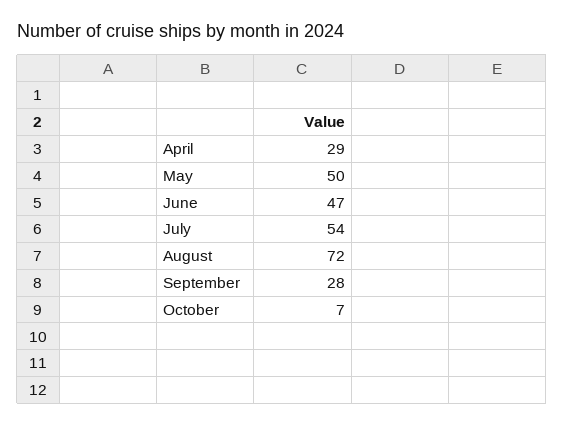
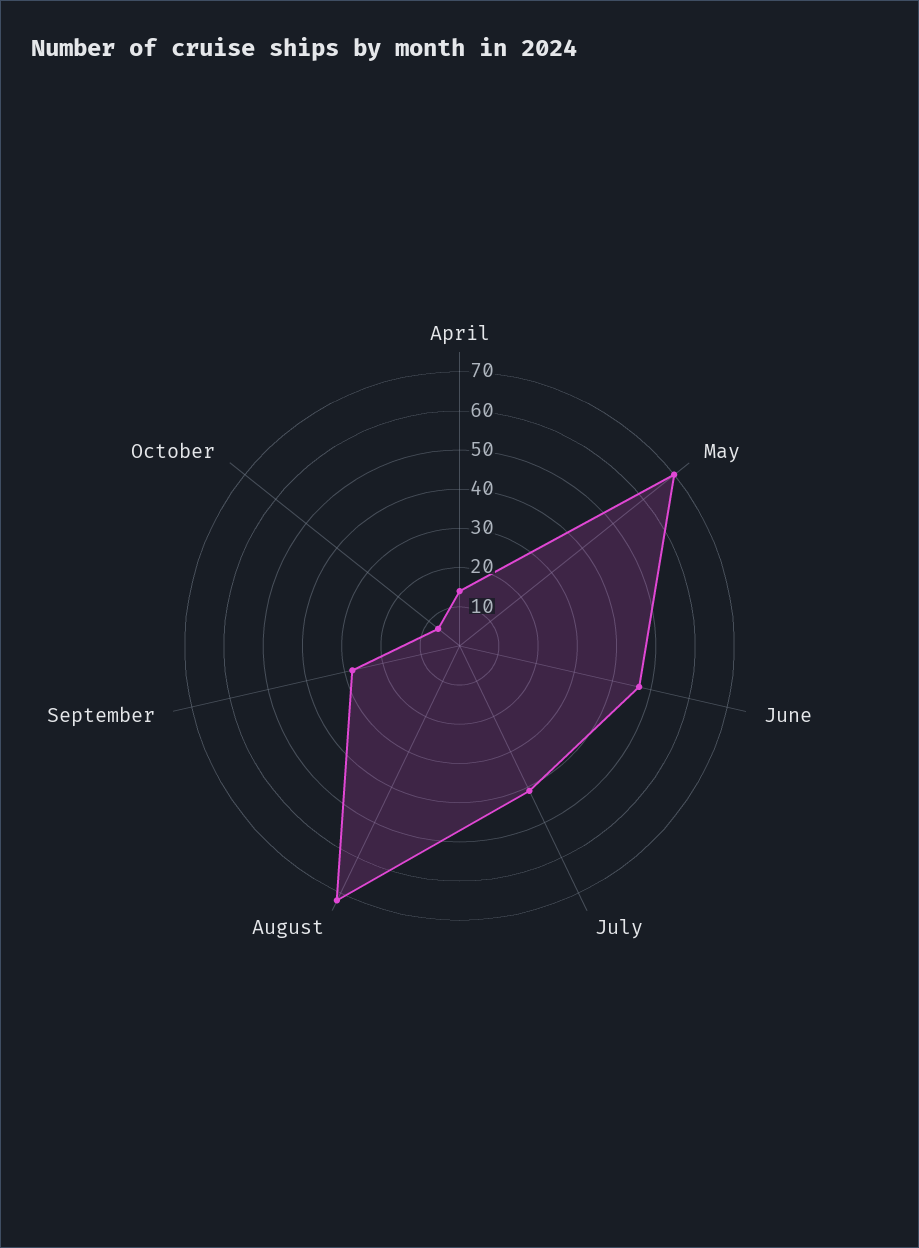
  {
-   "April": 29,
+   "April": 15,
-   "May": 50,
+   "May": 70,
    "June": 47,
-   "July": 54,
+   "July": 40,
    "August": 72,
    "September": 28,
    "October": 7
  }

